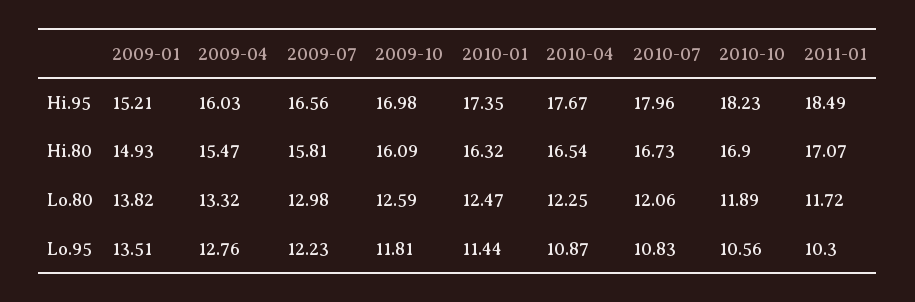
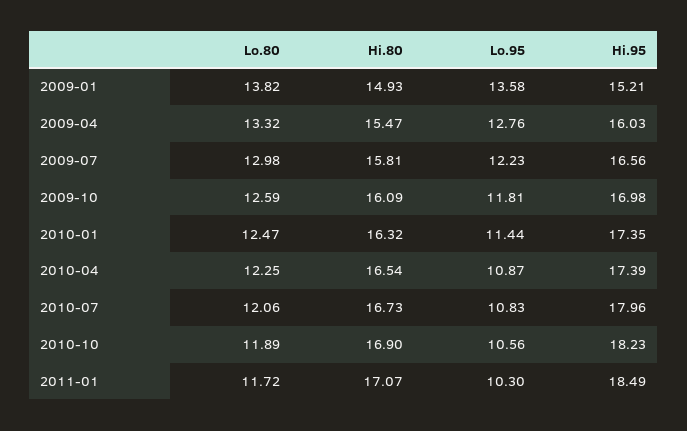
  {
    "2009-01": {
      "Hi.95": 15.21,
      "Hi.80": 14.93,
      "Lo.80": 13.82,
-     "Lo.95": 13.51
+     "Lo.95": 13.58
    },
    "2009-04": {
      "Hi.95": 16.03,
      "Hi.80": 15.47,
      "Lo.80": 13.32,
      "Lo.95": 12.76
    },
    "2009-07": {
      "Hi.95": 16.56,
      "Hi.80": 15.81,
      "Lo.80": 12.98,
      "Lo.95": 12.23
    },
    "2009-10": {
      "Hi.95": 16.98,
      "Hi.80": 16.09,
      "Lo.80": 12.59,
      "Lo.95": 11.81
    },
    "2010-01": {
      "Hi.95": 17.35,
      "Hi.80": 16.32,
      "Lo.80": 12.47,
      "Lo.95": 11.44
    },
    "2010-04": {
-     "Hi.95": 17.67,
+     "Hi.95": 17.39,
      "Hi.80": 16.54,
      "Lo.80": 12.25,
      "Lo.95": 10.87
    },
    "2010-07": {
      "Hi.95": 17.96,
      "Hi.80": 16.73,
      "Lo.80": 12.06,
      "Lo.95": 10.83
    },
    "2010-10": {
      "Hi.95": 18.23,
      "Hi.80": 16.9,
      "Lo.80": 11.89,
      "Lo.95": 10.56
    },
    "2011-01": {
      "Hi.95": 18.49,
      "Hi.80": 17.07,
      "Lo.80": 11.72,
      "Lo.95": 10.3
    }
  }

